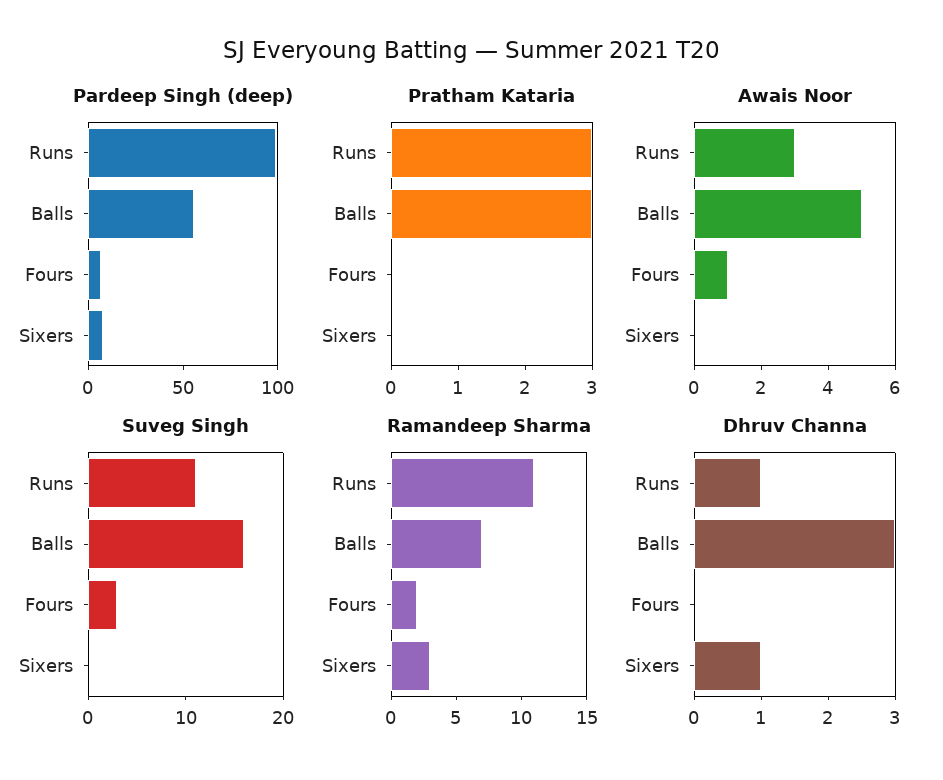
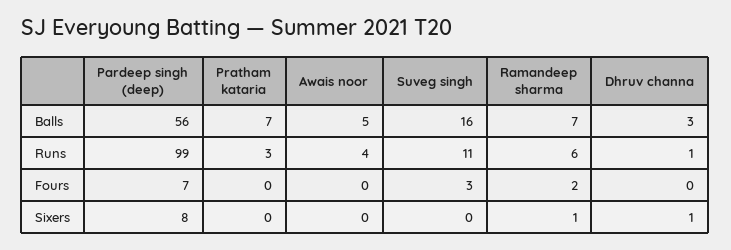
  {
    "Pardeep Singh (deep)": {
      "Runs": 99,
      "Balls": 56,
      "Fours": 7,
      "Sixers": 8
    },
    "Pratham Kataria": {
      "Runs": 3,
-     "Balls": 3,
+     "Balls": 7,
      "Fours": 0,
      "Sixers": 0
    },
    "Awais Noor": {
-     "Runs": 3,
+     "Runs": 4,
      "Balls": 5,
-     "Fours": 1,
+     "Fours": 0,
      "Sixers": 0
    },
    "Suveg Singh": {
      "Runs": 11,
      "Balls": 16,
      "Fours": 3,
      "Sixers": 0
    },
    "Ramandeep Sharma": {
-     "Runs": 11,
+     "Runs": 6,
      "Balls": 7,
      "Fours": 2,
-     "Sixers": 3
+     "Sixers": 1
    },
    "Dhruv Channa": {
      "Runs": 1,
      "Balls": 3,
      "Fours": 0,
      "Sixers": 1
    }
  }

